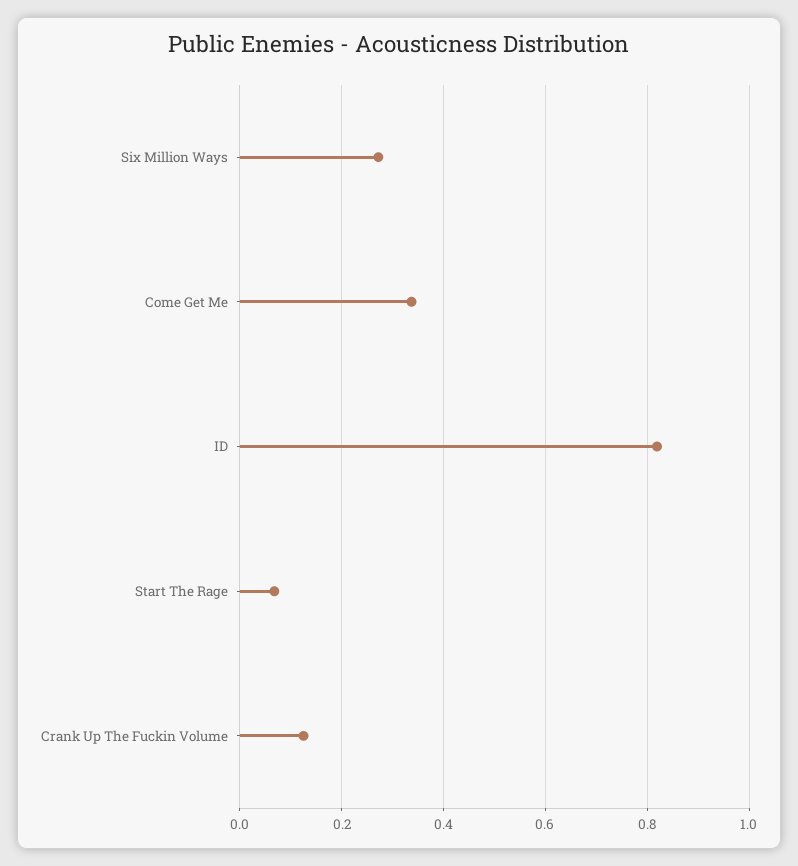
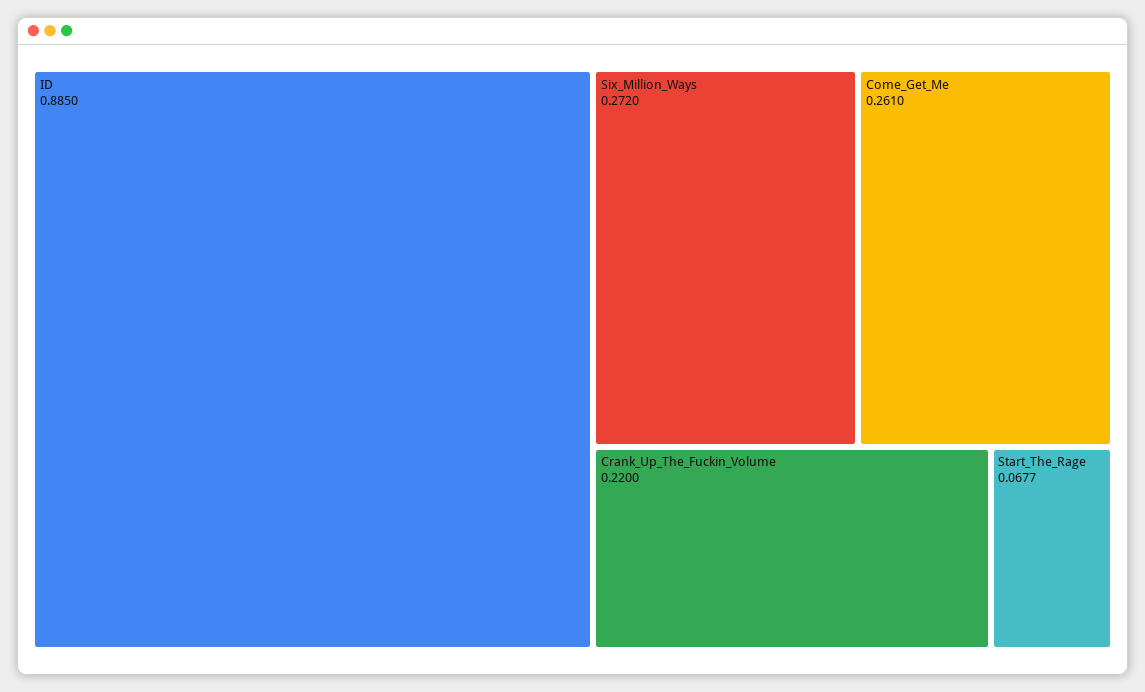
  {
    "Six Million Ways": 0.272,
-   "Come Get Me": 0.34,
+   "Come Get Me": 0.261,
-   "ID": 0.82,
+   "ID": 0.885,
    "Start The Rage": 0.0677,
-   "Crank Up The Fuckin Volume": 0.12
+   "Crank Up The Fuckin Volume": 0.22
  }

